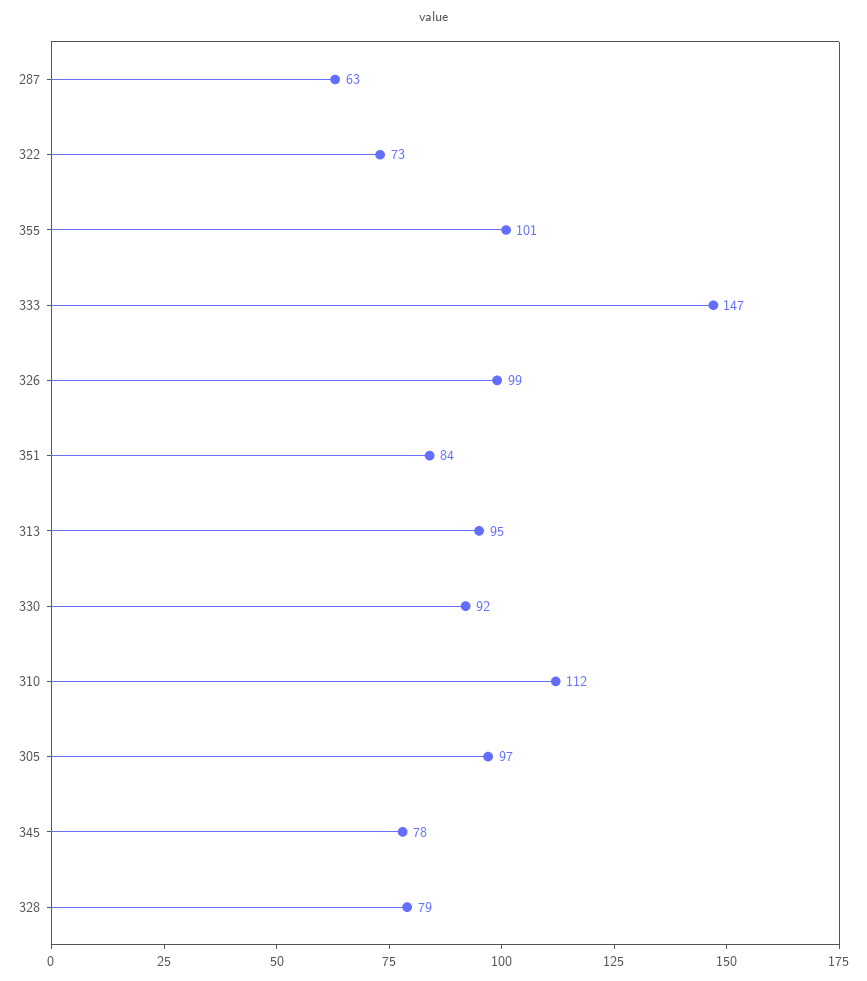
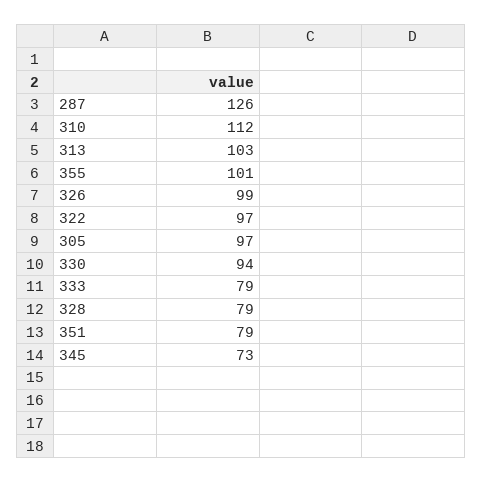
  {
-   "287": 63,
+   "287": 126,
-   "322": 73,
+   "322": 97,
    "355": 101,
-   "333": 147,
+   "333": 79,
    "326": 99,
-   "351": 84,
+   "351": 79,
-   "313": 95,
+   "313": 103,
-   "330": 92,
+   "330": 94,
    "310": 112,
    "305": 97,
-   "345": 78,
+   "345": 73,
    "328": 79
  }

